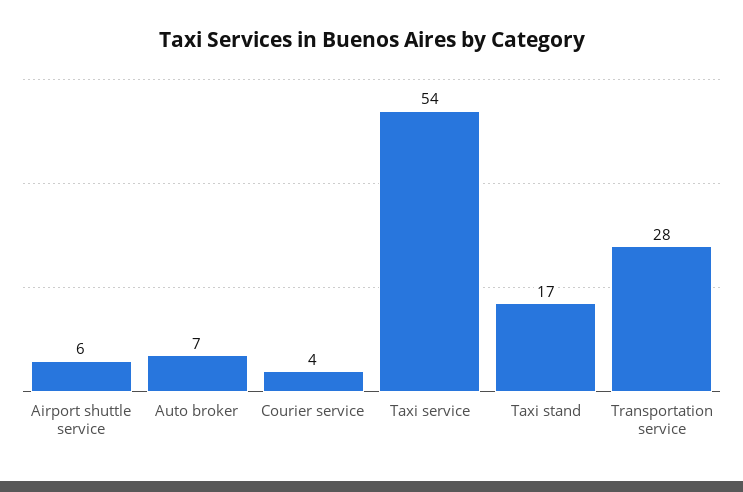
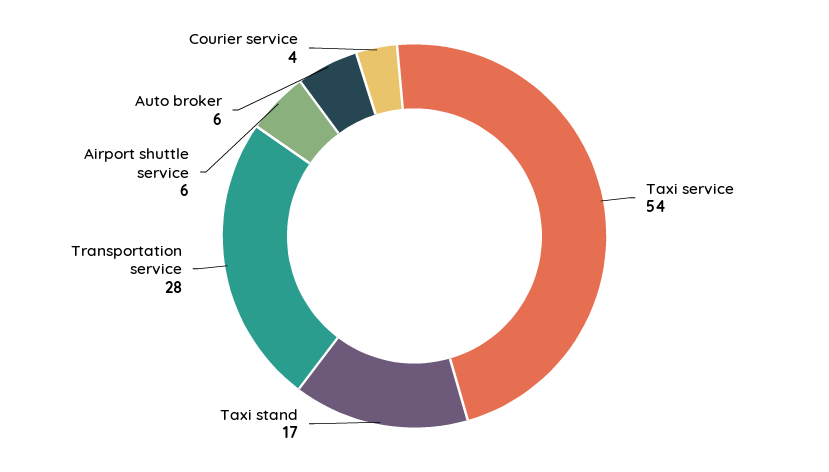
  {
    "Airport shuttle service": 6,
-   "Auto broker": 7,
+   "Auto broker": 6,
    "Courier service": 4,
    "Taxi service": 54,
    "Taxi stand": 17,
    "Transportation service": 28
  }

